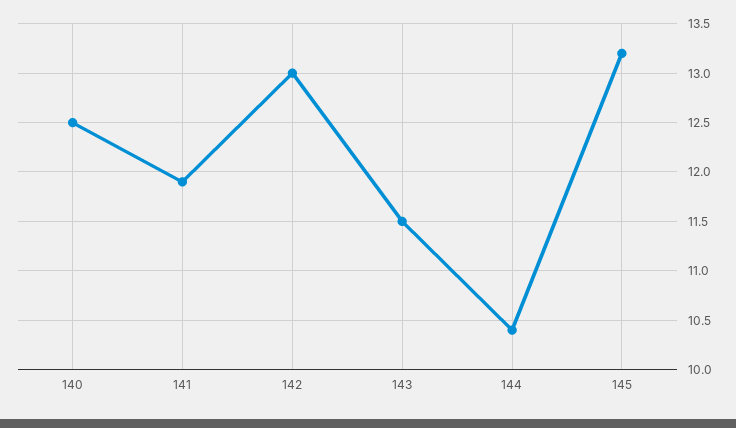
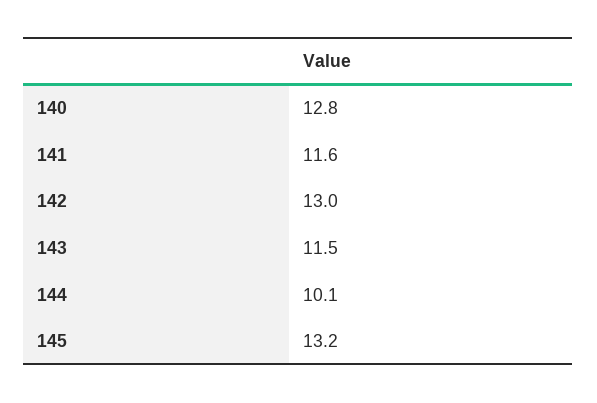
  {
-   "140": 12.5,
+   "140": 12.8,
-   "141": 11.9,
+   "141": 11.6,
    "142": 13,
    "143": 11.5,
-   "144": 10.4,
+   "144": 10.1,
    "145": 13.2
  }

